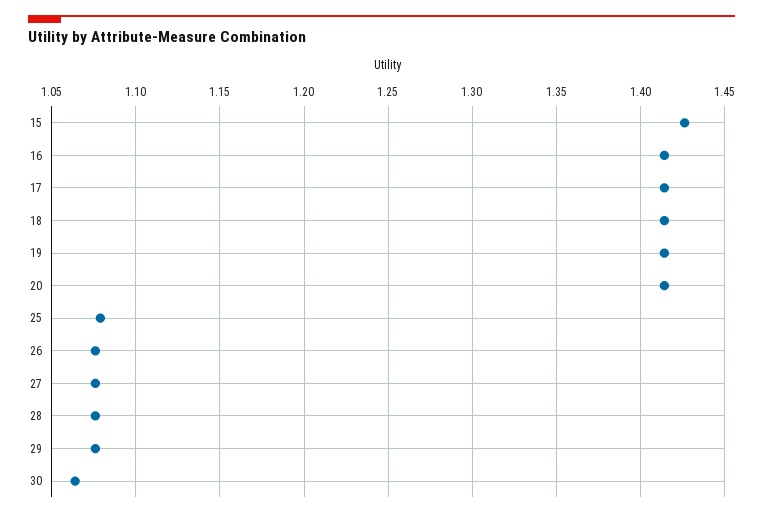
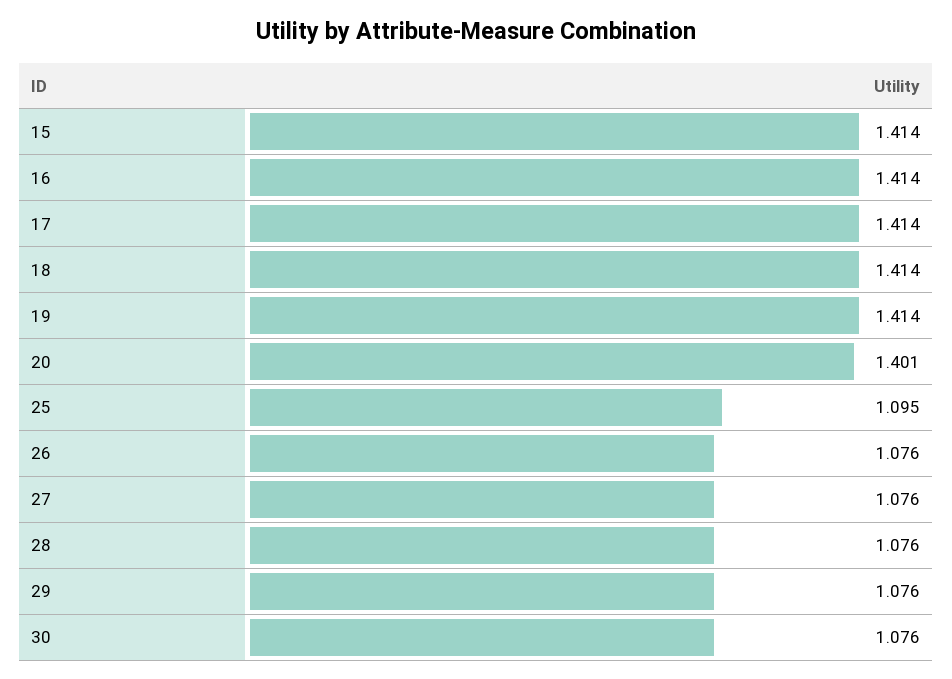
  {
-   "15": 1.425,
+   "15": 1.414,
    "16": 1.414,
    "17": 1.414,
    "18": 1.414,
    "19": 1.414,
-   "20": 1.415,
+   "20": 1.401,
-   "25": 1.08,
+   "25": 1.095,
    "26": 1.076,
    "27": 1.076,
    "28": 1.076,
    "29": 1.076,
-   "30": 1.065
+   "30": 1.076
  }

